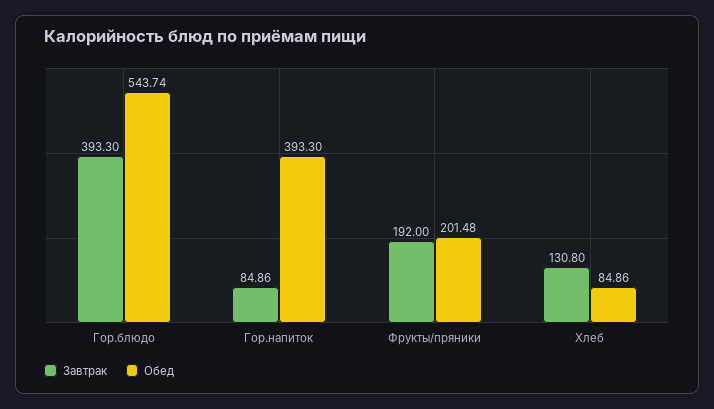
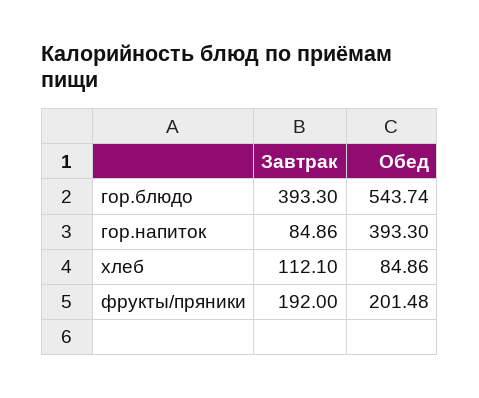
  {
    "Завтрак": {
      "Гор.блюдо": 393.3,
      "Гор.напиток": 84.86,
      "Фрукты/пряники": 192,
-     "Хлеб": 130.8
+     "Хлеб": 112.1
    },
    "Обед": {
      "Гор.блюдо": 543.74,
      "Гор.напиток": 393.3,
      "Фрукты/пряники": 201.48,
      "Хлеб": 84.86
    }
  }

